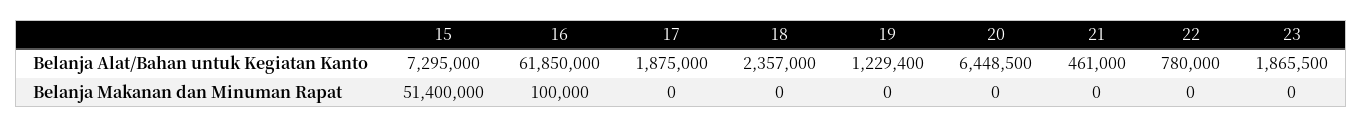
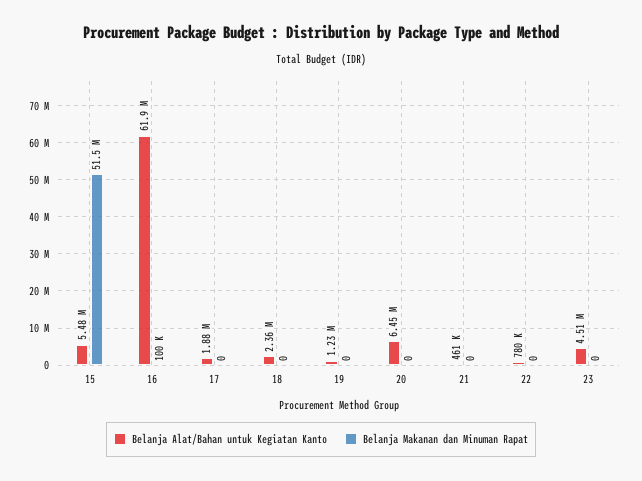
  {
    "Belanja Alat/Bahan untuk Kegiatan Kanto": {
-     "15": 7295000,
+     "15": 5480000,
      "16": 61850000,
      "17": 1875000,
      "18": 2357000,
      "19": 1229400,
      "20": 6448500,
      "21": 461000,
      "22": 780000,
-     "23": 1865500
+     "23": 4510000
    },
    "Belanja Makanan dan Minuman Rapat": {
-     "15": 51400000,
+     "15": 51500000,
      "16": 100000,
      "17": 0,
      "18": 0,
      "19": 0,
      "20": 0,
      "21": 0,
      "22": 0,
      "23": 0
    }
  }

